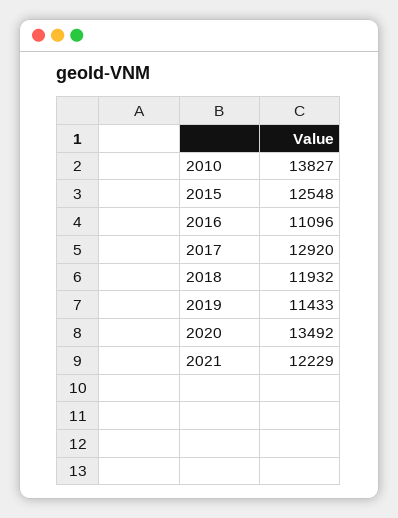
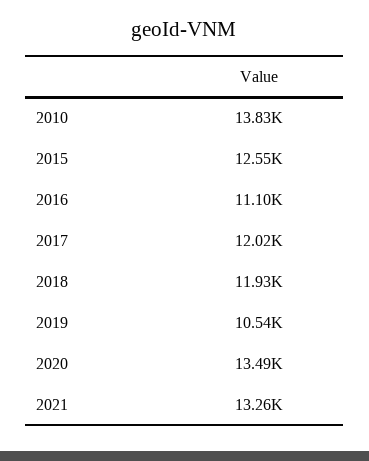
  {
    "2010": 13827,
    "2015": 12548,
    "2016": 11096,
-   "2017": 12920,
+   "2017": 12020,
    "2018": 11932,
-   "2019": 11433,
+   "2019": 10540,
    "2020": 13492,
-   "2021": 12229
+   "2021": 13260
  }

